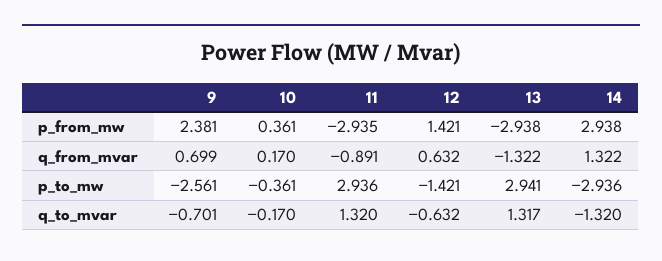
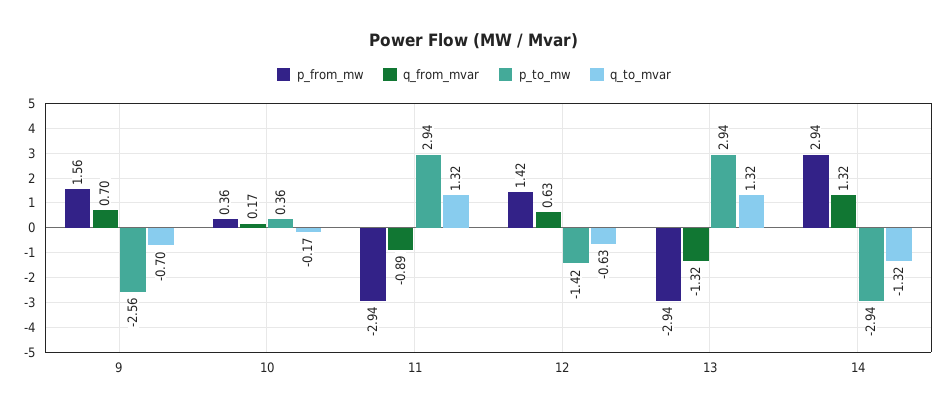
  {
    "p_from_mw": {
-     "9": 2.381,
+     "9": 1.56,
      "10": 0.361,
      "11": -2.935,
      "12": 1.421,
      "13": -2.938,
      "14": 2.938
    },
    "q_from_mvar": {
      "9": 0.699,
      "10": 0.17,
      "11": -0.891,
      "12": 0.632,
      "13": -1.322,
      "14": 1.322
    },
    "p_to_mw": {
      "9": -2.561,
-     "10": -0.361,
+     "10": 0.36,
      "11": 2.936,
      "12": -1.421,
      "13": 2.941,
      "14": -2.936
    },
    "q_to_mvar": {
      "9": -0.701,
      "10": -0.17,
      "11": 1.32,
      "12": -0.632,
      "13": 1.317,
      "14": -1.32
    }
  }

